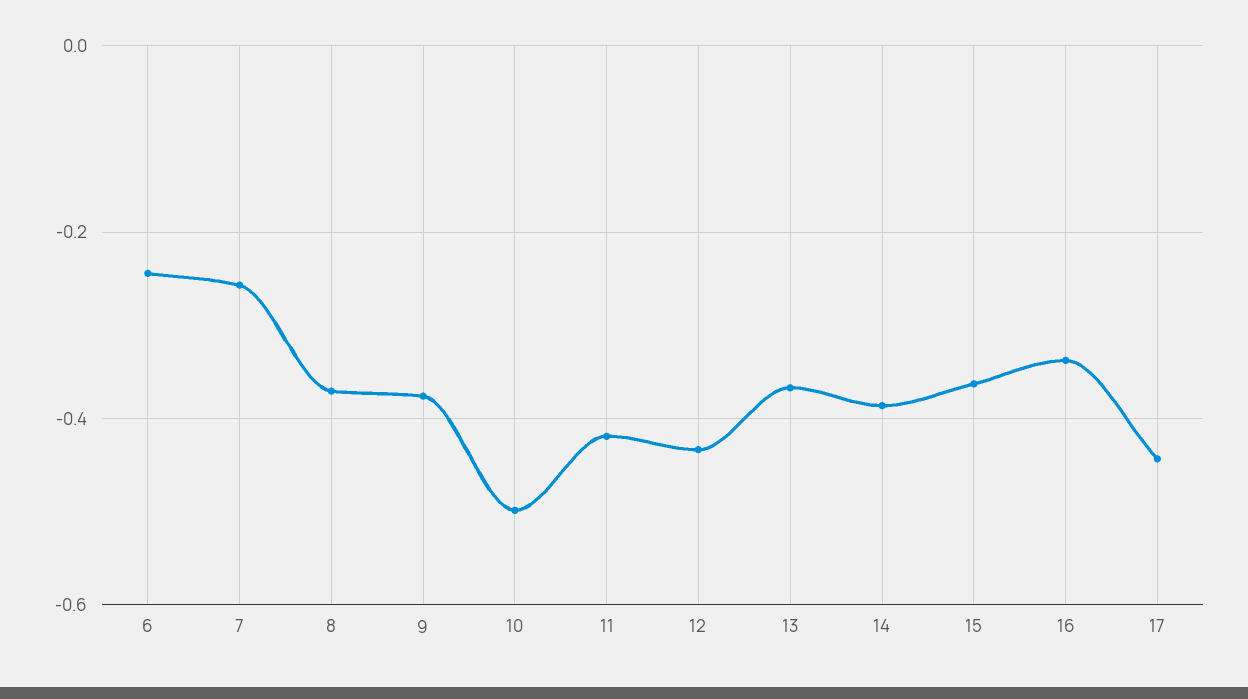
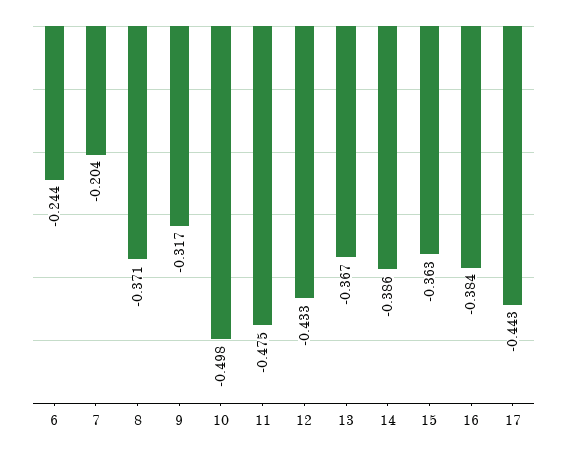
  {
    "6": -0.244,
-   "7": -0.26,
+   "7": -0.204,
    "8": -0.371,
-   "9": -0.38,
+   "9": -0.317,
    "10": -0.498,
-   "11": -0.42,
+   "11": -0.475,
    "12": -0.433,
    "13": -0.367,
    "14": -0.386,
    "15": -0.363,
-   "16": -0.34,
+   "16": -0.384,
    "17": -0.443
  }

